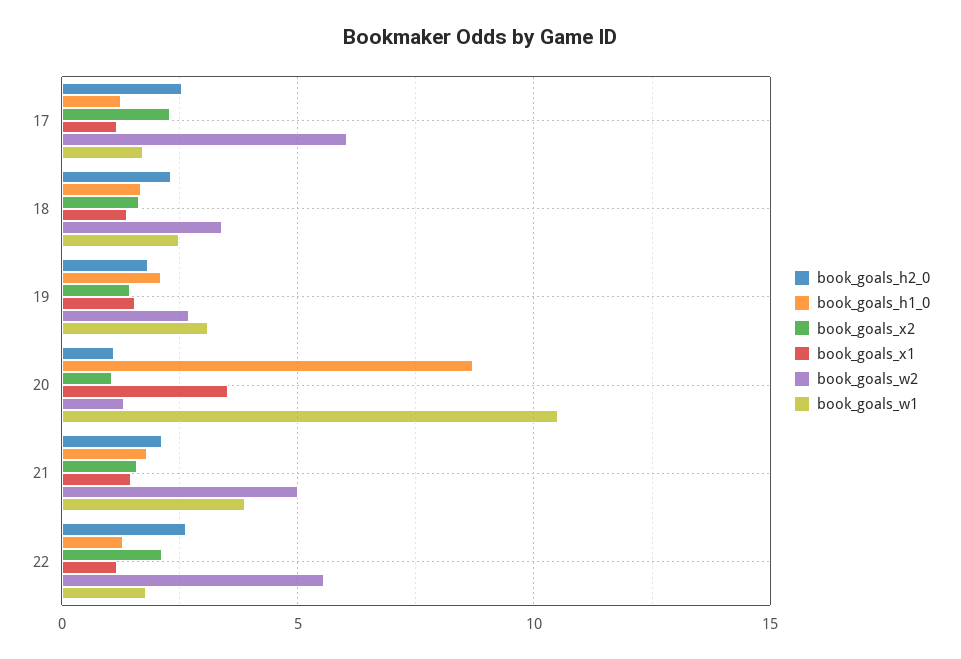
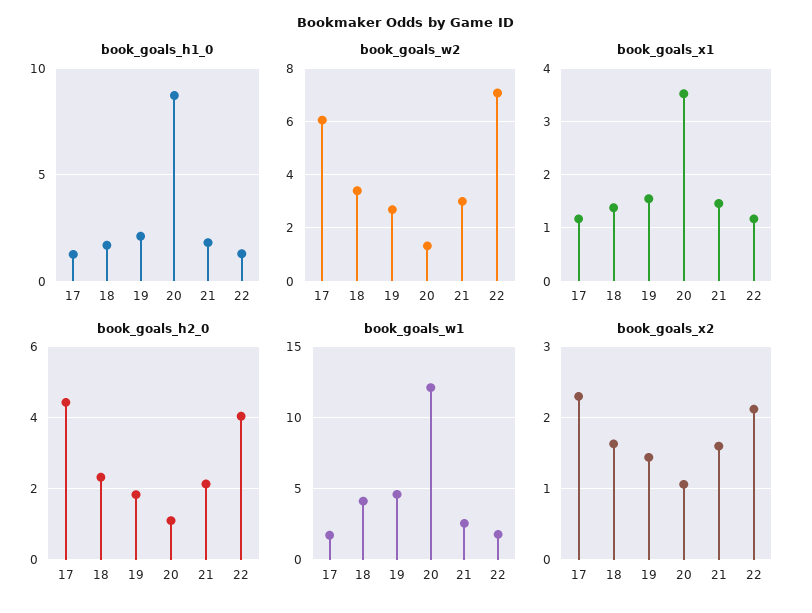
  {
    "book_goals_h2_0": {
-     "17": 2.5,
+     "17": 4.4,
      "18": 2.4,
      "19": 1.8,
      "20": 1.2,
      "21": 2.2,
-     "22": 2.5
+     "22": 4
    },
    "book_goals_h1_0": {
      "17": 1.5,
      "18": 1.5,
      "19": 2,
      "20": 8.5,
      "21": 2,
      "22": 1.5
    },
    "book_goals_x2": {
      "17": 2.3,
      "18": 1.6,
      "19": 1.4,
      "20": 1.1,
      "21": 1.6,
      "22": 2.1
    },
    "book_goals_x1": {
      "17": 1.2,
      "18": 1.4,
      "19": 1.6,
      "20": 3.6,
      "21": 1.4,
      "22": 1.2
    },
    "book_goals_w2": {
      "17": 6,
      "18": 3.5,
      "19": 2.75,
      "20": 1.25,
-     "21": 5,
+     "21": 3,
-     "22": 5.5
+     "22": 7
    },
    "book_goals_w1": {
      "17": 1.5,
-     "18": 2.5,
+     "18": 4,
-     "19": 3,
+     "19": 4.5,
-     "20": 10.5,
+     "20": 12,
-     "21": 4,
+     "21": 2.5,
      "22": 2
    }
  }

